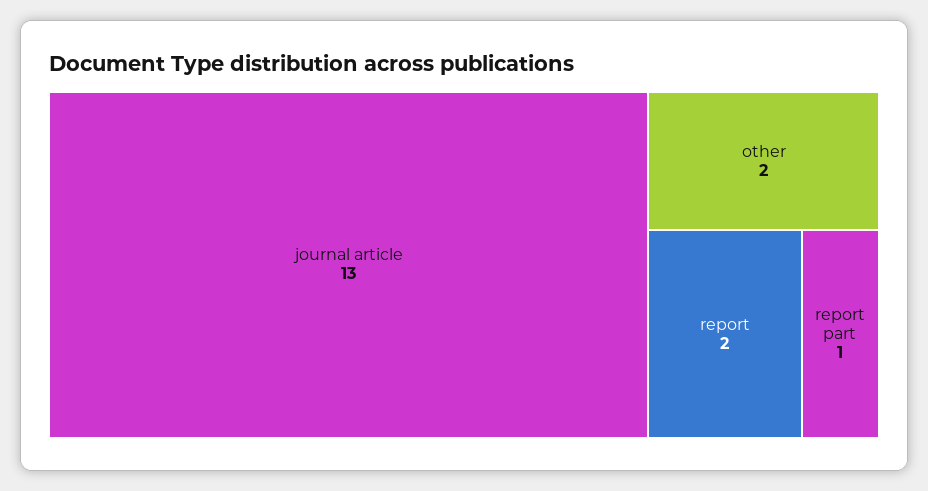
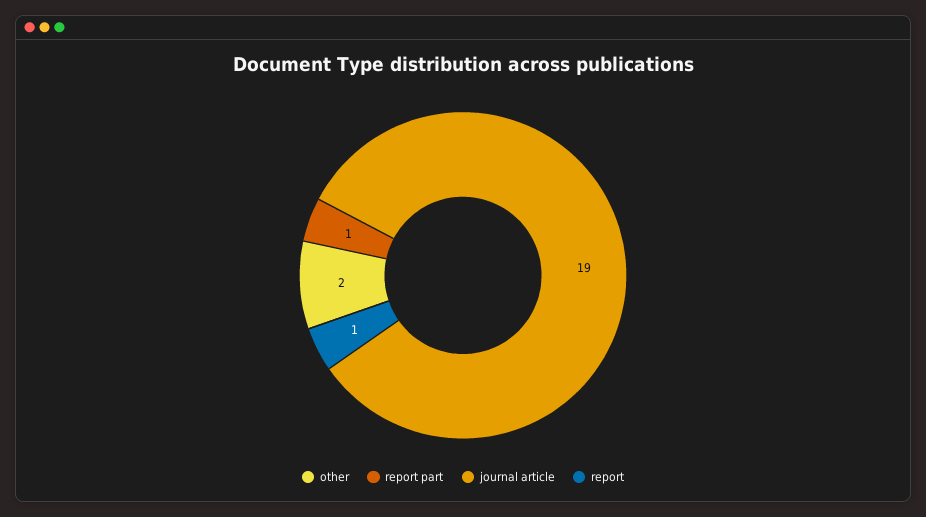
  {
-   "journal article": 13,
+   "journal article": 19,
    "other": 2,
-   "report": 2,
+   "report": 1,
    "report part": 1
  }

